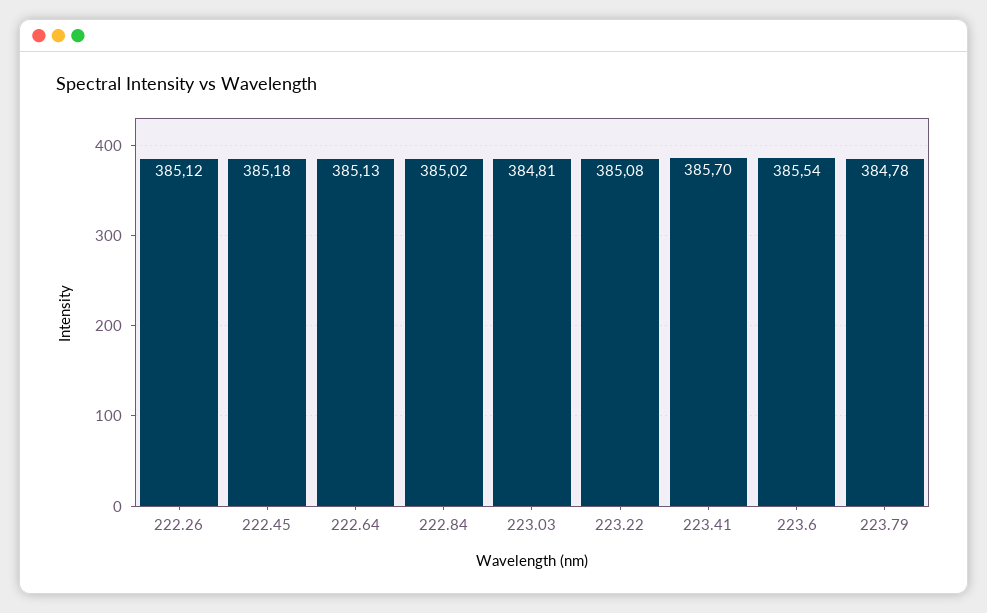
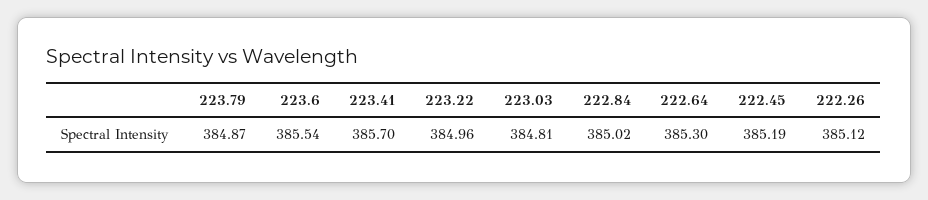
  {
    "222.26": 385.12,
-   "222.45": 385.18,
+   "222.45": 385.19,
-   "222.64": 385.13,
+   "222.64": 385.3,
    "222.84": 385.02,
    "223.03": 384.81,
-   "223.22": 385.08,
+   "223.22": 384.96,
    "223.41": 385.7,
    "223.6": 385.54,
-   "223.79": 384.78
+   "223.79": 384.87
  }

